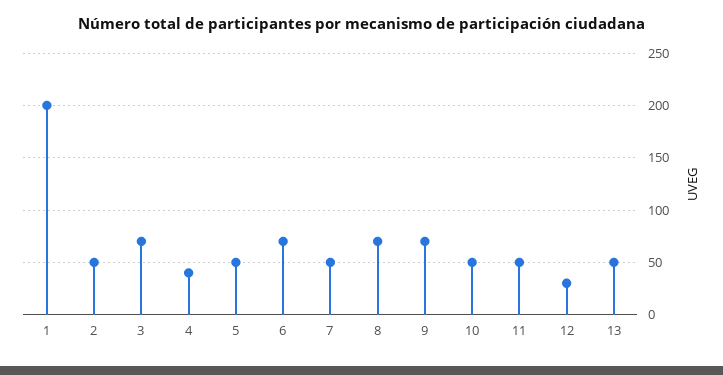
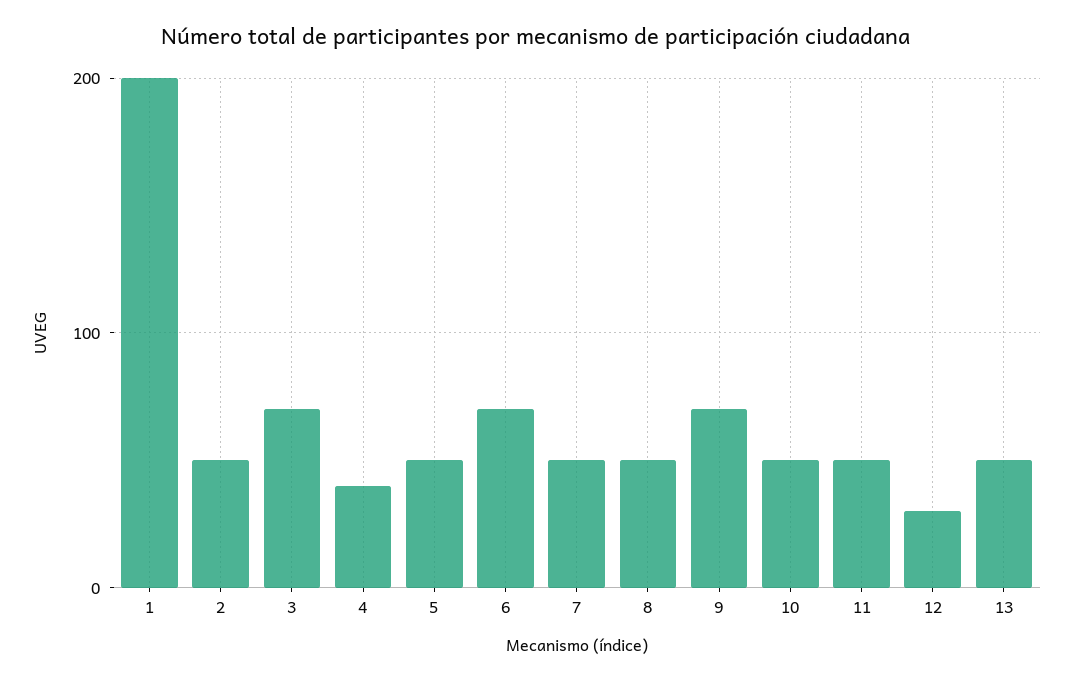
  {
    "1": 200,
    "2": 50,
    "3": 70,
    "4": 40,
    "5": 50,
    "6": 70,
    "7": 50,
-   "8": 70,
+   "8": 50,
    "9": 70,
    "10": 50,
    "11": 50,
    "12": 30,
    "13": 50
  }

